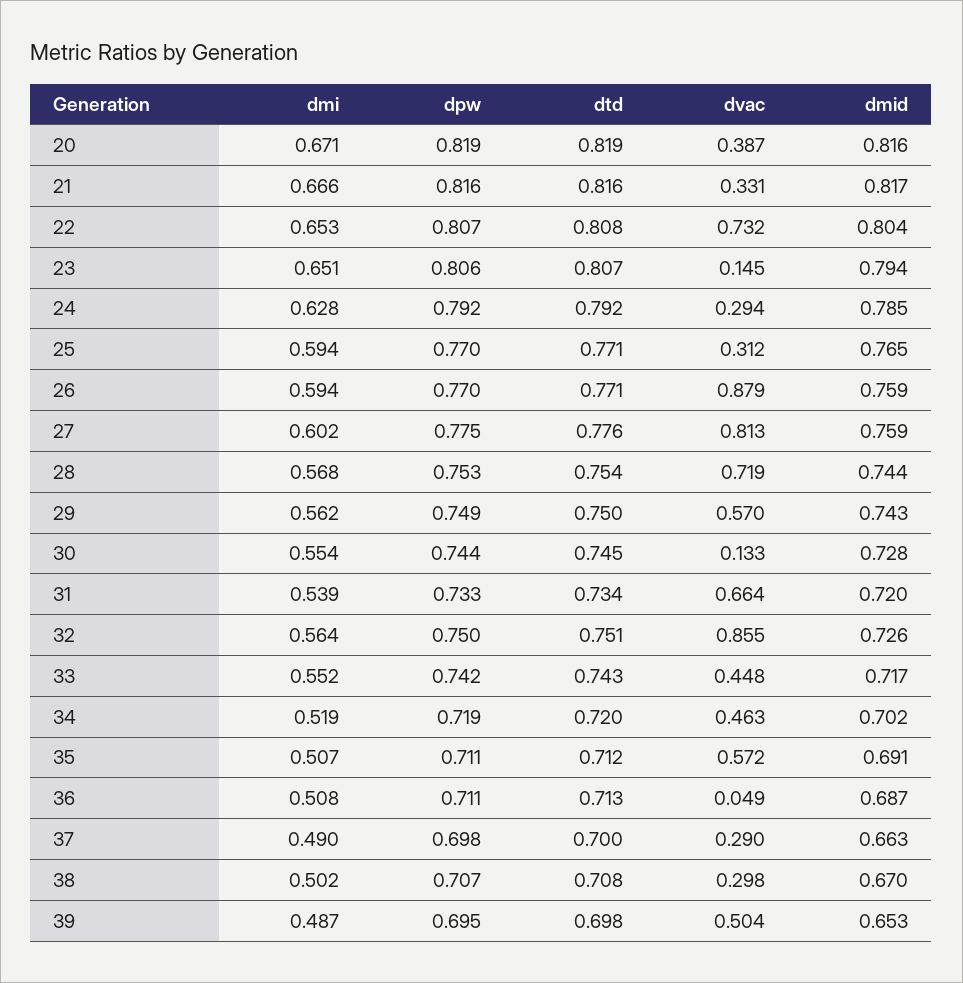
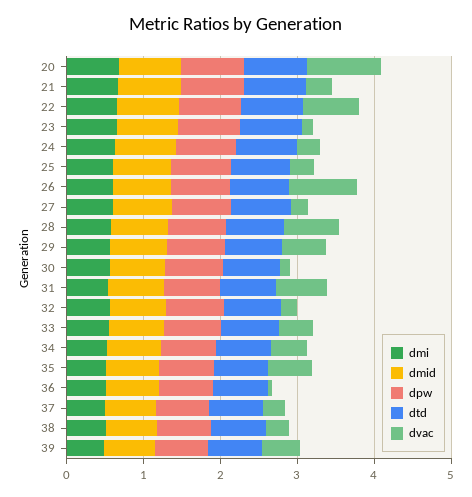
  {
    "dmi": {
      "20": 0.671,
      "21": 0.666,
      "22": 0.653,
      "23": 0.651,
      "24": 0.628,
      "25": 0.594,
      "26": 0.594,
      "27": 0.602,
      "28": 0.568,
      "29": 0.562,
      "30": 0.554,
      "31": 0.539,
      "32": 0.564,
      "33": 0.552,
      "34": 0.519,
      "35": 0.507,
      "36": 0.508,
      "37": 0.49,
      "38": 0.502,
      "39": 0.487
    },
    "dpw": {
      "20": 0.819,
      "21": 0.816,
      "22": 0.807,
      "23": 0.806,
      "24": 0.792,
      "25": 0.77,
      "26": 0.77,
      "27": 0.775,
      "28": 0.753,
      "29": 0.749,
      "30": 0.744,
      "31": 0.733,
      "32": 0.75,
      "33": 0.742,
      "34": 0.719,
      "35": 0.711,
      "36": 0.711,
      "37": 0.698,
      "38": 0.707,
      "39": 0.695
    },
    "dtd": {
      "20": 0.819,
      "21": 0.816,
      "22": 0.808,
      "23": 0.807,
      "24": 0.792,
      "25": 0.771,
      "26": 0.771,
      "27": 0.776,
      "28": 0.754,
      "29": 0.75,
      "30": 0.745,
      "31": 0.734,
      "32": 0.751,
      "33": 0.743,
      "34": 0.72,
      "35": 0.712,
      "36": 0.713,
      "37": 0.7,
      "38": 0.708,
      "39": 0.698
    },
    "dvac": {
-     "20": 0.387,
+     "20": 1,
      "21": 0.331,
      "22": 0.732,
      "23": 0.145,
      "24": 0.294,
      "25": 0.312,
      "26": 0.879,
-     "27": 0.813,
+     "27": 0.2,
      "28": 0.719,
      "29": 0.57,
      "30": 0.133,
      "31": 0.664,
-     "32": 0.855,
+     "32": 0.2,
      "33": 0.448,
      "34": 0.463,
      "35": 0.572,
      "36": 0.049,
      "37": 0.29,
      "38": 0.298,
      "39": 0.504
    },
    "dmid": {
      "20": 0.816,
      "21": 0.817,
      "22": 0.804,
      "23": 0.794,
      "24": 0.785,
      "25": 0.765,
      "26": 0.759,
      "27": 0.759,
      "28": 0.744,
      "29": 0.743,
      "30": 0.728,
      "31": 0.72,
      "32": 0.726,
      "33": 0.717,
      "34": 0.702,
      "35": 0.691,
      "36": 0.687,
      "37": 0.663,
      "38": 0.67,
      "39": 0.653
    }
  }

